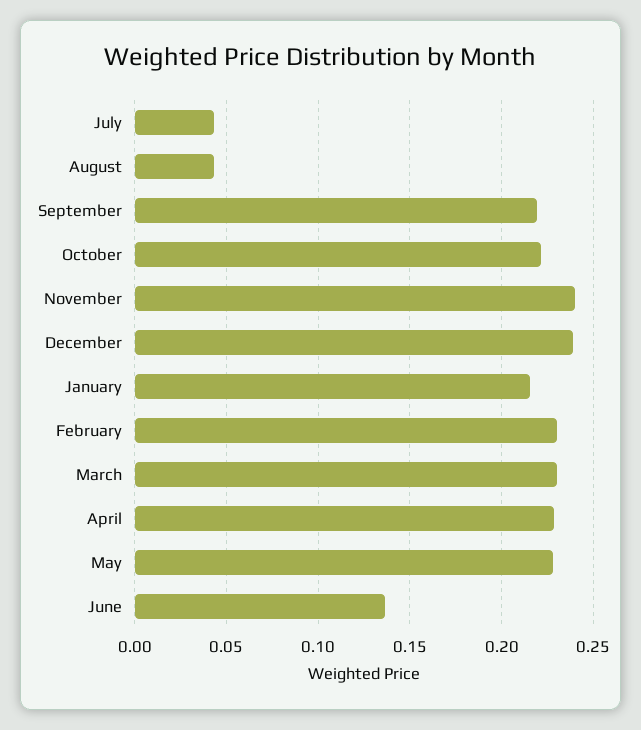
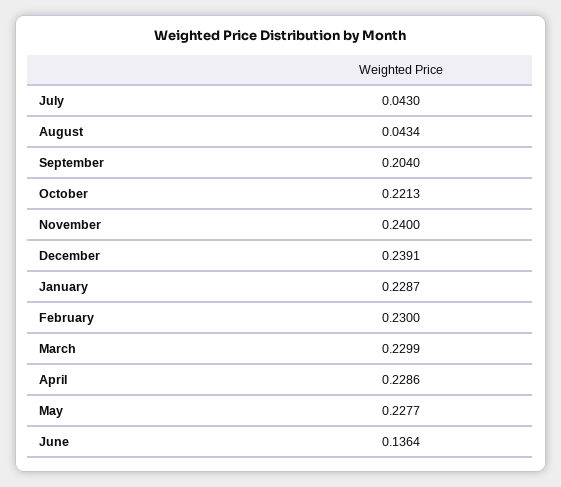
  {
    "July": 0.043,
    "August": 0.0434,
-   "September": 0.22,
+   "September": 0.204,
    "October": 0.2213,
    "November": 0.24,
    "December": 0.2391,
-   "January": 0.215,
+   "January": 0.2287,
    "February": 0.23,
    "March": 0.2299,
    "April": 0.2286,
    "May": 0.2277,
    "June": 0.1364
  }

